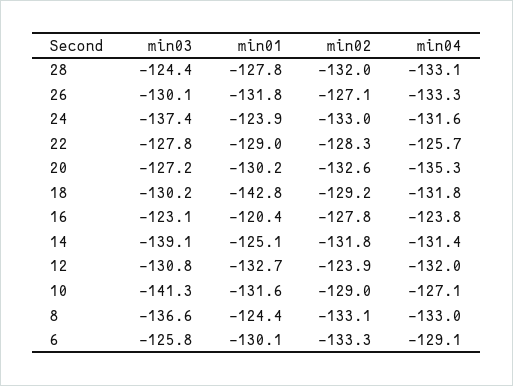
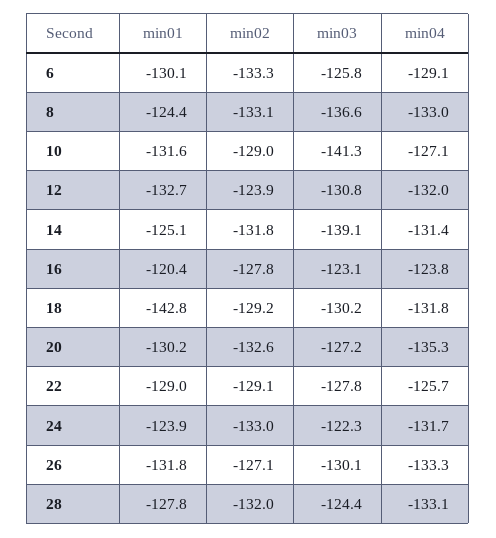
  {
    "min03": {
      "28": -124.4,
      "26": -130.1,
-     "24": -137.4,
+     "24": -122.3,
      "22": -127.8,
      "20": -127.2,
      "18": -130.2,
      "16": -123.1,
      "14": -139.1,
      "12": -130.8,
      "10": -141.3,
      "8": -136.6,
      "6": -125.8
    },
    "min01": {
      "28": -127.8,
      "26": -131.8,
      "24": -123.9,
      "22": -129,
      "20": -130.2,
      "18": -142.8,
      "16": -120.4,
      "14": -125.1,
      "12": -132.7,
      "10": -131.6,
      "8": -124.4,
      "6": -130.1
    },
    "min02": {
      "28": -132,
      "26": -127.1,
      "24": -133,
-     "22": -128.3,
+     "22": -129.1,
      "20": -132.6,
      "18": -129.2,
      "16": -127.8,
      "14": -131.8,
      "12": -123.9,
      "10": -129,
      "8": -133.1,
      "6": -133.3
    },
    "min04": {
      "28": -133.1,
      "26": -133.3,
-     "24": -131.6,
+     "24": -131.7,
      "22": -125.7,
      "20": -135.3,
      "18": -131.8,
      "16": -123.8,
      "14": -131.4,
      "12": -132,
      "10": -127.1,
      "8": -133,
      "6": -129.1
    }
  }

